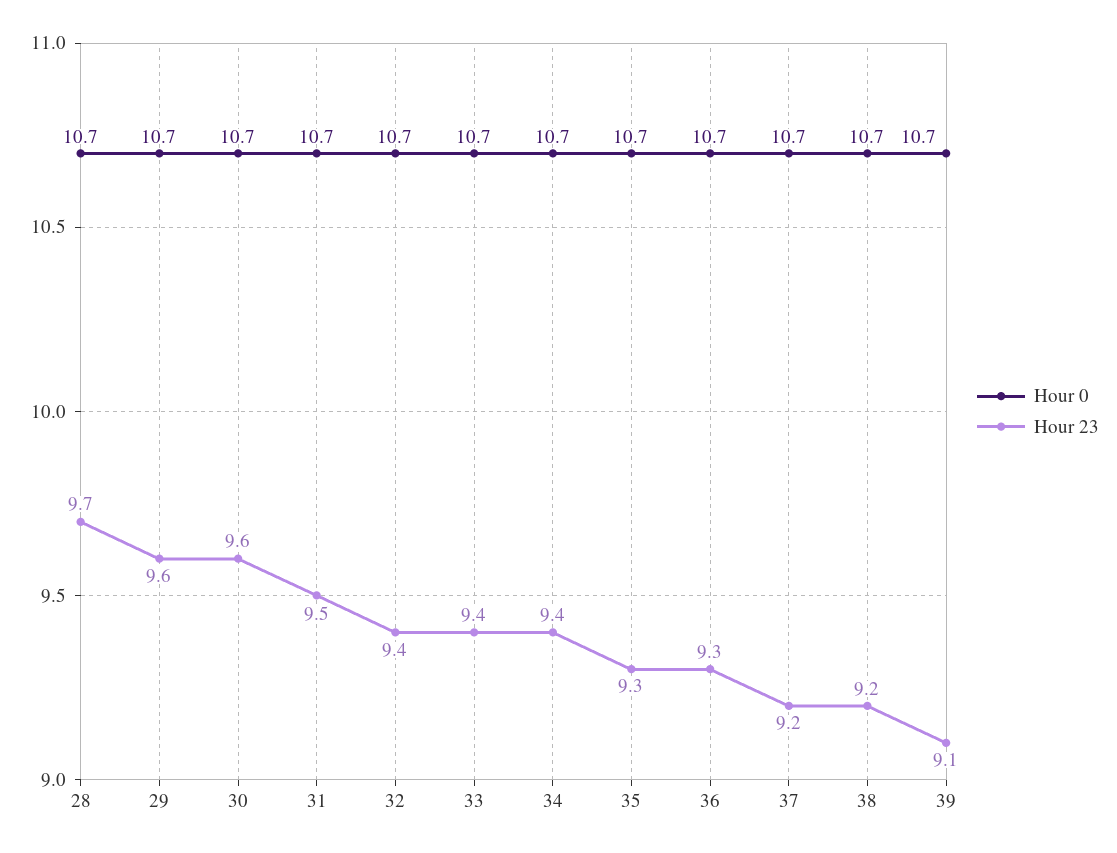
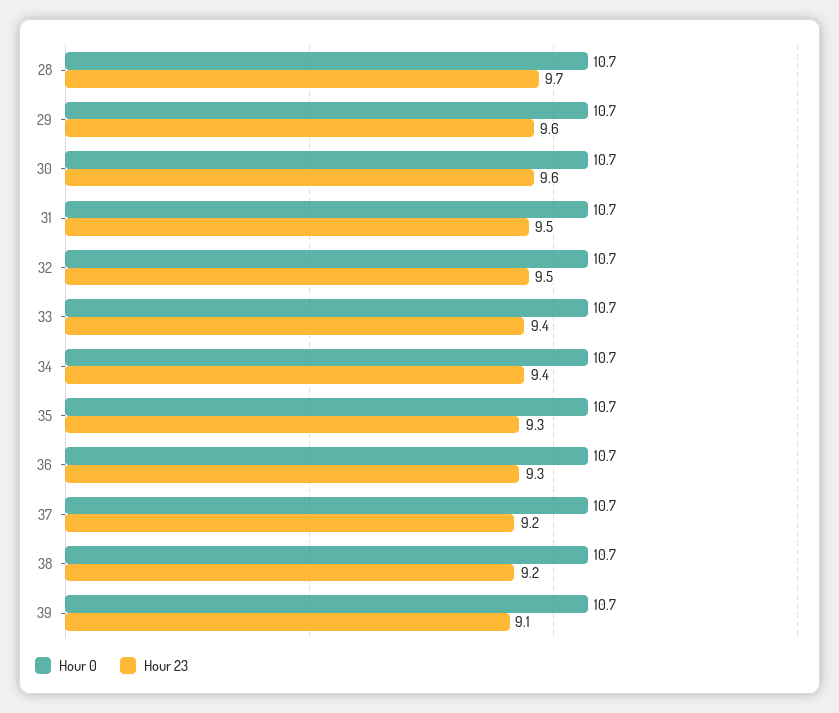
  {
    "Hour 0": {
      "28": 10.7,
      "29": 10.7,
      "30": 10.7,
      "31": 10.7,
      "32": 10.7,
      "33": 10.7,
      "34": 10.7,
      "35": 10.7,
      "36": 10.7,
      "37": 10.7,
      "38": 10.7,
      "39": 10.7
    },
    "Hour 23": {
      "28": 9.7,
      "29": 9.6,
      "30": 9.6,
      "31": 9.5,
-     "32": 9.4,
+     "32": 9.5,
      "33": 9.4,
      "34": 9.4,
      "35": 9.3,
      "36": 9.3,
      "37": 9.2,
      "38": 9.2,
      "39": 9.1
    }
  }

